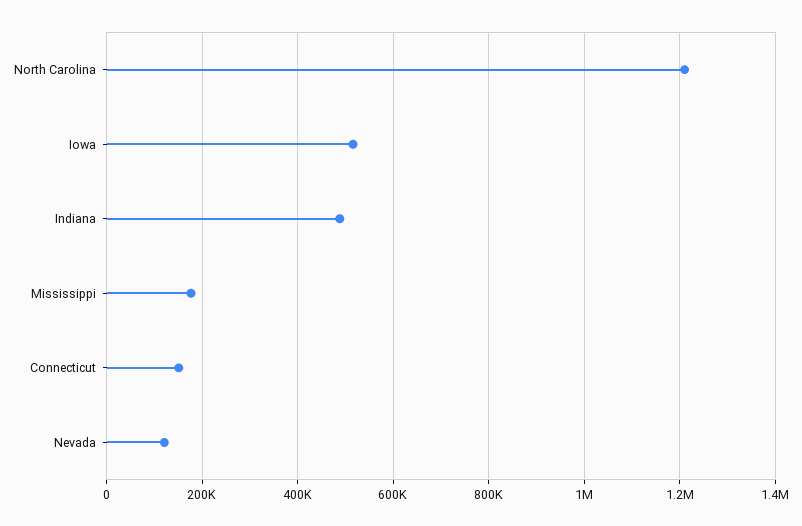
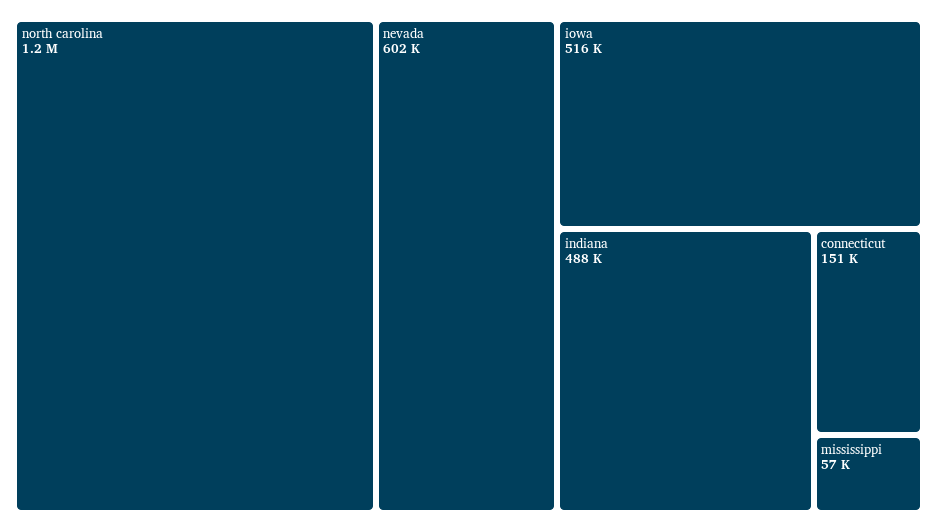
  {
    "North Carolina": 1200000,
    "Iowa": 516000,
    "Indiana": 488000,
-   "Mississippi": 180000,
+   "Mississippi": 57000,
    "Connecticut": 151000,
-   "Nevada": 120000
+   "Nevada": 602000
  }

